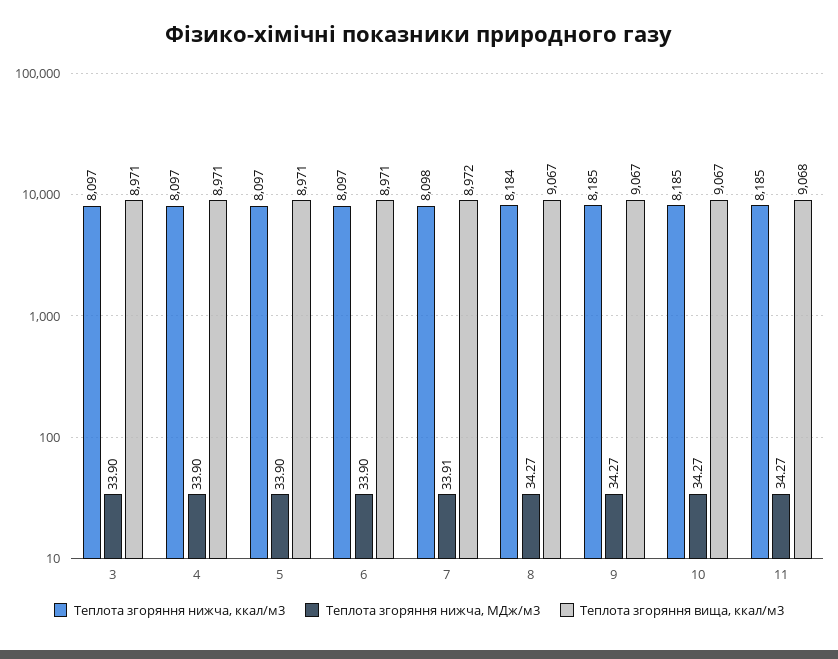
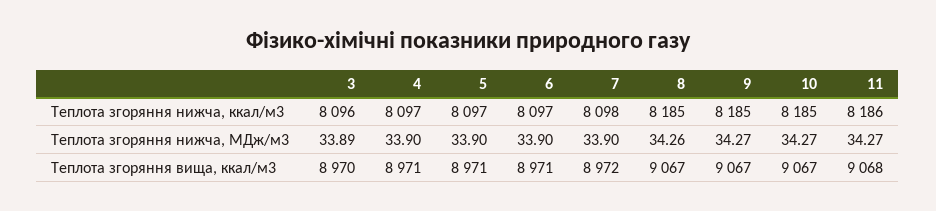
  {
    "Теплота згоряння нижча, ккал/м3": {
-     "3": 8097,
+     "3": 8096,
      "4": 8097,
      "5": 8097,
      "6": 8097,
      "7": 8098,
-     "8": 8184,
+     "8": 8185,
      "9": 8185,
      "10": 8185,
-     "11": 8185
+     "11": 8186
    },
    "Теплота згоряння нижча, МДж/м3": {
-     "3": 33.9,
+     "3": 33.89,
      "4": 33.9,
      "5": 33.9,
      "6": 33.9,
-     "7": 33.91,
+     "7": 33.9,
-     "8": 34.27,
+     "8": 34.26,
      "9": 34.27,
      "10": 34.27,
      "11": 34.27
    },
    "Теплота згоряння вища, ккал/м3": {
-     "3": 8971,
+     "3": 8970,
      "4": 8971,
      "5": 8971,
      "6": 8971,
      "7": 8972,
      "8": 9067,
      "9": 9067,
      "10": 9067,
      "11": 9068
    }
  }

